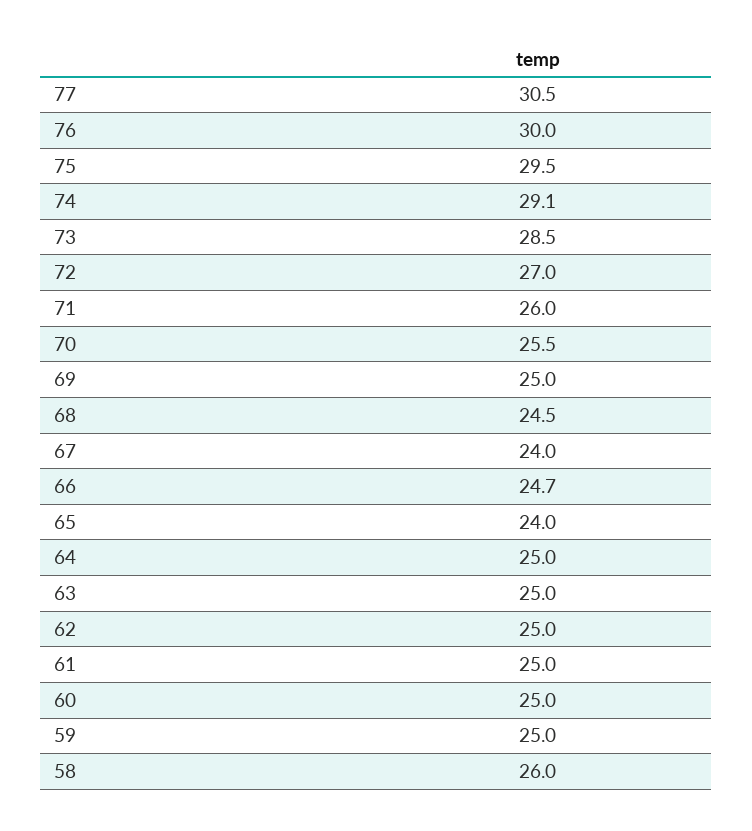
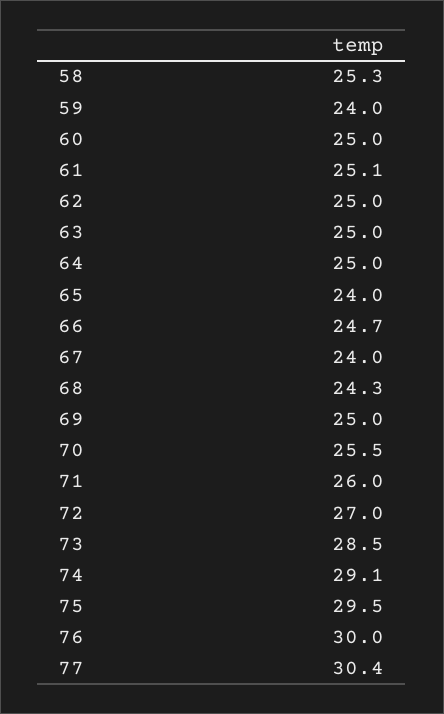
  {
-   "77": 30.5,
+   "77": 30.4,
    "76": 30,
    "75": 29.5,
    "74": 29.1,
    "73": 28.5,
    "72": 27,
    "71": 26,
    "70": 25.5,
    "69": 25,
-   "68": 24.5,
+   "68": 24.3,
    "67": 24,
    "66": 24.7,
    "65": 24,
    "64": 25,
    "63": 25,
    "62": 25,
-   "61": 25,
+   "61": 25.1,
    "60": 25,
-   "59": 25,
+   "59": 24,
-   "58": 26
+   "58": 25.3
  }

